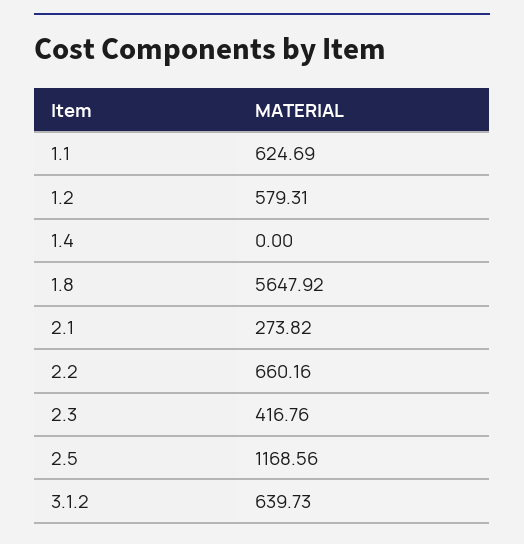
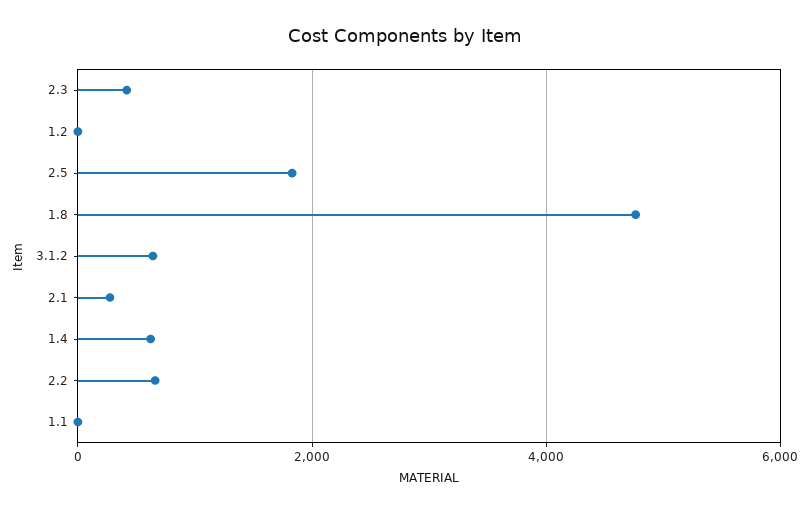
  {
-   "1.1": 624.69,
+   "1.1": 0,
-   "1.2": 579.31,
+   "1.2": 0,
-   "1.4": 0,
+   "1.4": 600,
-   "1.8": 5647.92,
+   "1.8": 4800,
    "2.1": 273.82,
    "2.2": 660.16,
    "2.3": 416.76,
-   "2.5": 1168.56,
+   "2.5": 1800,
    "3.1.2": 639.73
  }

